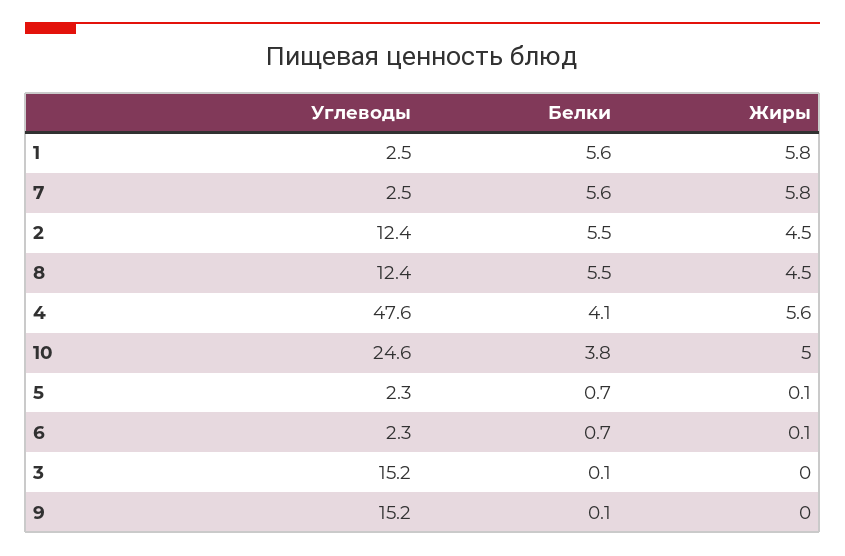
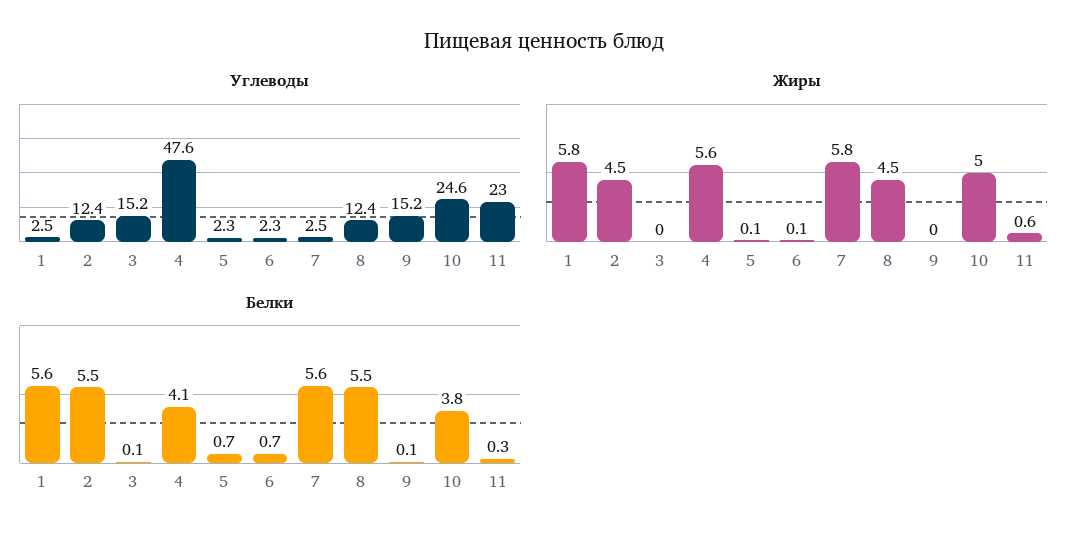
  {
    "Углеводы": {
      "1": 2.5,
      "7": 2.5,
      "2": 12.4,
      "8": 12.4,
      "4": 47.6,
      "10": 24.6,
      "5": 2.3,
      "6": 2.3,
      "3": 15.2,
-     "9": 15.2
+     "9": 15.2,
+     "11": 23
    },
    "Белки": {
      "1": 5.6,
      "7": 5.6,
      "2": 5.5,
      "8": 5.5,
      "4": 4.1,
      "10": 3.8,
      "5": 0.7,
      "6": 0.7,
      "3": 0.1,
-     "9": 0.1
+     "9": 0.1,
+     "11": 0.3
    },
    "Жиры": {
      "1": 5.8,
      "7": 5.8,
      "2": 4.5,
      "8": 4.5,
      "4": 5.6,
      "10": 5,
      "5": 0.1,
      "6": 0.1,
      "3": 0,
-     "9": 0
+     "9": 0,
+     "11": 0.6
    }
  }

